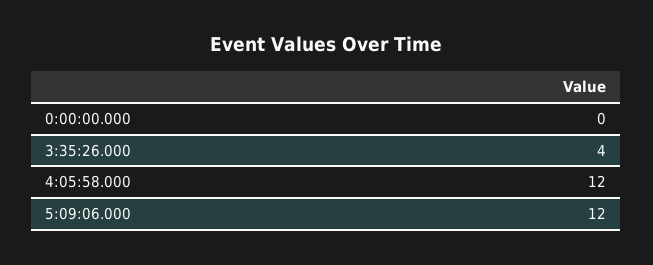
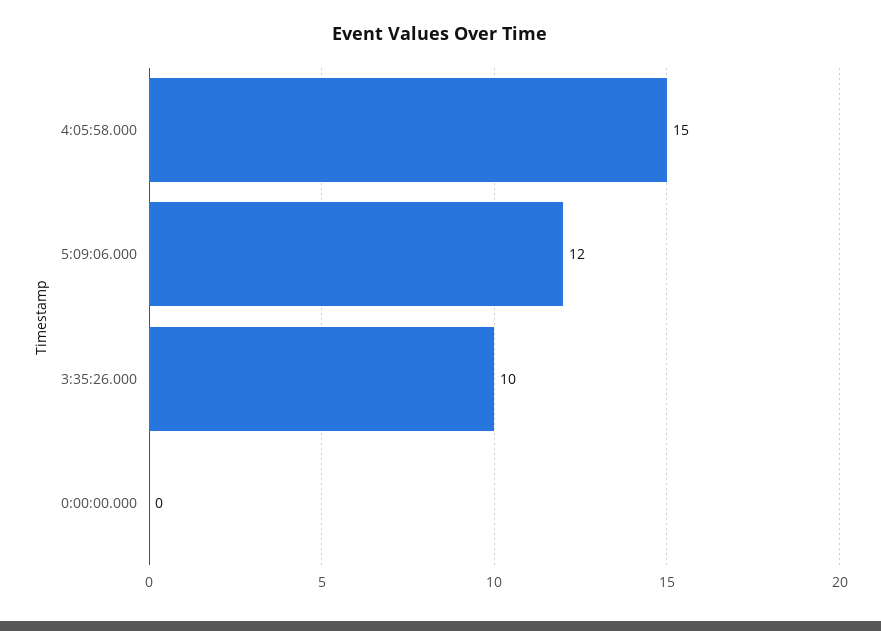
  {
    "0:00:00.000": 0,
-   "3:35:26.000": 4,
+   "3:35:26.000": 10,
-   "4:05:58.000": 12,
+   "4:05:58.000": 15,
    "5:09:06.000": 12
  }

